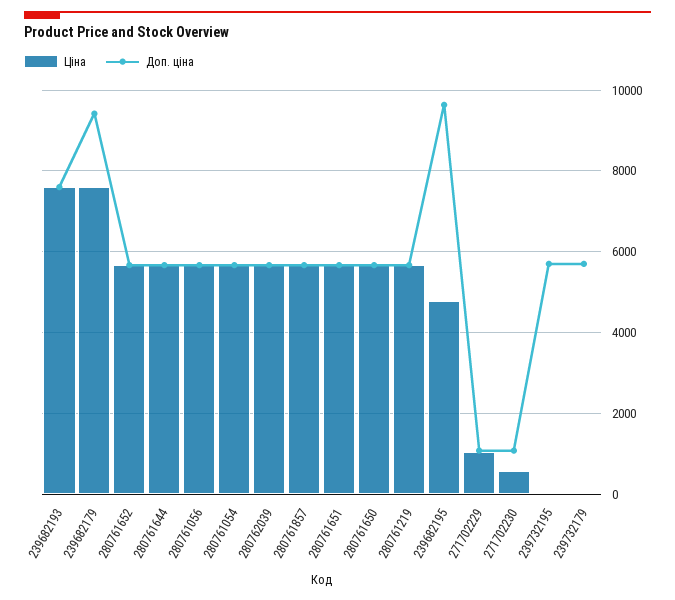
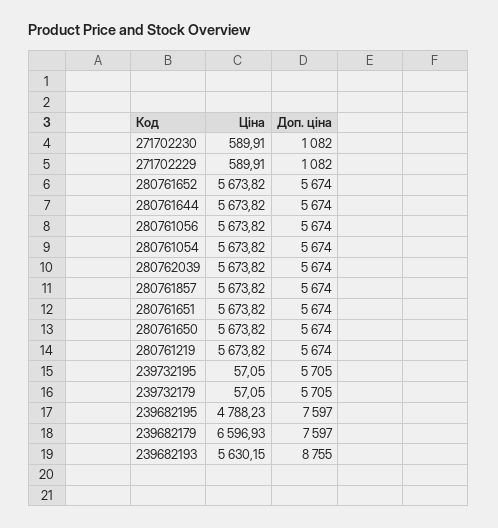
  {
    "Ціна": {
-     "239682193": 7600,
+     "239682193": 5630.15,
-     "239682179": 7600,
+     "239682179": 6596.93,
      "280761652": 5673.82,
      "280761644": 5673.82,
      "280761056": 5673.82,
      "280761054": 5673.82,
      "280762039": 5673.82,
      "280761857": 5673.82,
      "280761651": 5673.82,
      "280761650": 5673.82,
      "280761219": 5673.82,
      "239682195": 4788.23,
-     "271702229": 1000,
+     "271702229": 589.91,
      "271702230": 589.91,
      "239732195": 57.05,
      "239732179": 57.05
    },
    "Доп. ціна": {
-     "239682193": 7600,
+     "239682193": 8755,
-     "239682179": 9400,
+     "239682179": 7597,
      "280761652": 5674,
      "280761644": 5674,
      "280761056": 5674,
      "280761054": 5674,
      "280762039": 5674,
      "280761857": 5674,
      "280761651": 5674,
      "280761650": 5674,
      "280761219": 5674,
-     "239682195": 9600,
+     "239682195": 7597,
      "271702229": 1082,
      "271702230": 1082,
      "239732195": 5705,
      "239732179": 5705
    }
  }

